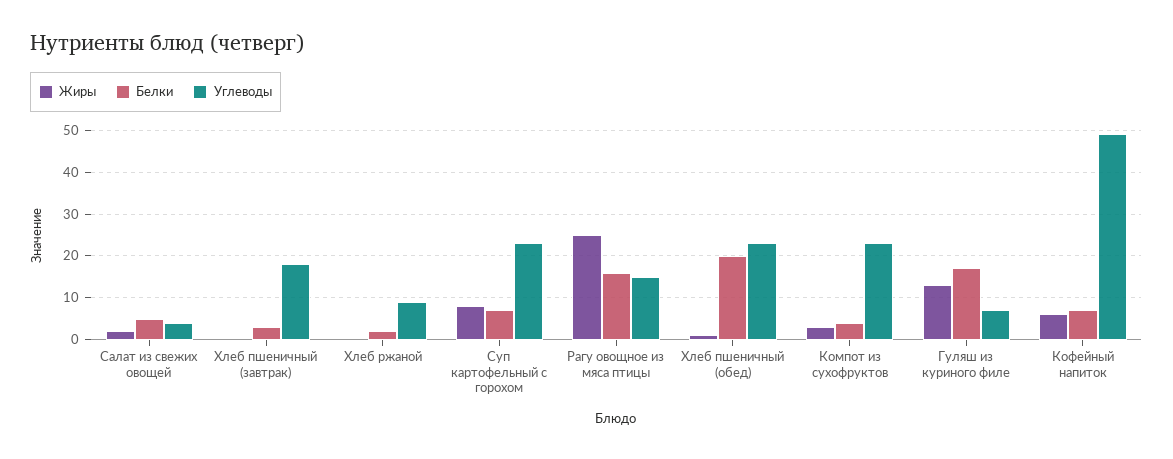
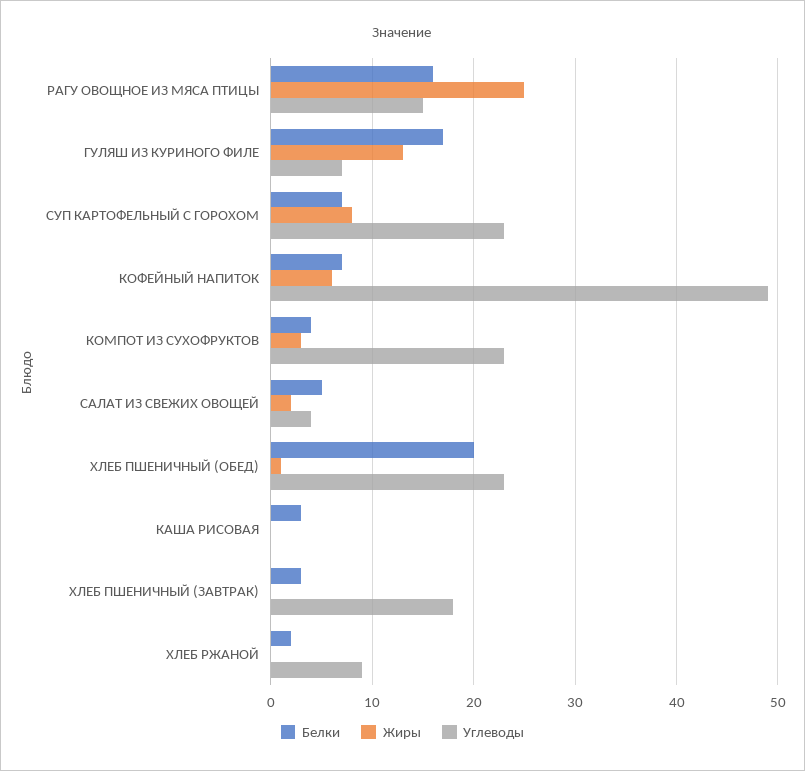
  {
    "Жиры": {
      "Салат из свежих овощей": 2,
      "Хлеб пшеничный (завтрак)": 0,
      "Хлеб ржаной": 0,
      "Суп картофельный с горохом": 8,
      "Рагу овощное из мяса птицы": 25,
      "Хлеб пшеничный (обед)": 1,
      "Компот из сухофруктов": 3,
      "Гуляш из куриного филе": 13,
-     "Кофейный напиток": 6
+     "Кофейный напиток": 6,
+     "КАША РИСОВАЯ": 0
    },
    "Белки": {
      "Салат из свежих овощей": 5,
      "Хлеб пшеничный (завтрак)": 3,
      "Хлеб ржаной": 2,
      "Суп картофельный с горохом": 7,
      "Рагу овощное из мяса птицы": 16,
      "Хлеб пшеничный (обед)": 20,
      "Компот из сухофруктов": 4,
      "Гуляш из куриного филе": 17,
-     "Кофейный напиток": 7
+     "Кофейный напиток": 7,
+     "КАША РИСОВАЯ": 3
    },
    "Углеводы": {
      "Салат из свежих овощей": 4,
      "Хлеб пшеничный (завтрак)": 18,
      "Хлеб ржаной": 9,
      "Суп картофельный с горохом": 23,
      "Рагу овощное из мяса птицы": 15,
      "Хлеб пшеничный (обед)": 23,
      "Компот из сухофруктов": 23,
      "Гуляш из куриного филе": 7,
-     "Кофейный напиток": 49
+     "Кофейный напиток": 49,
+     "КАША РИСОВАЯ": 0
    }
  }

